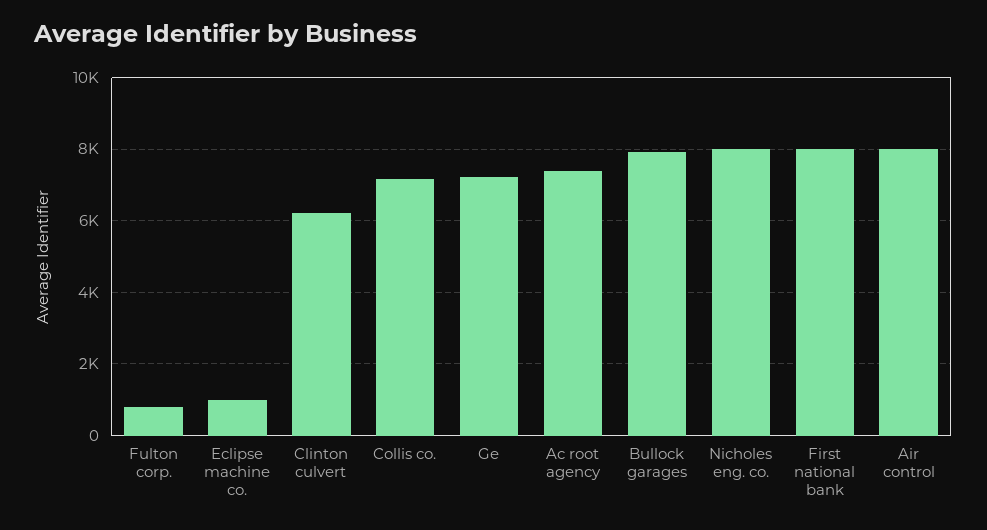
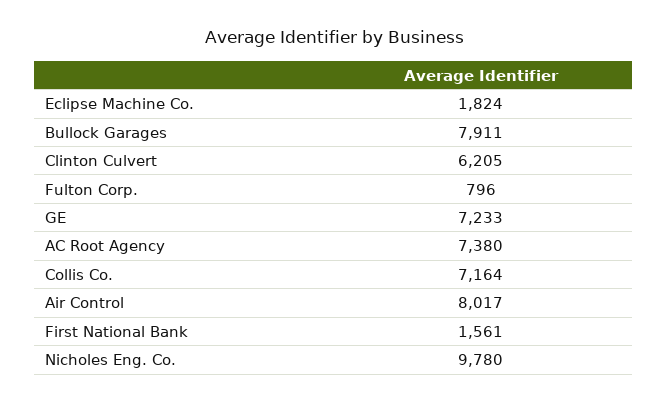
  {
    "Fulton corp.": 796,
-   "Eclipse machine co.": 1000,
+   "Eclipse machine co.": 1824,
    "Clinton culvert": 6205,
    "Collis co.": 7164,
    "Ge": 7233,
    "Ac root agency": 7380,
    "Bullock garages": 7911,
-   "Nicholes eng. co.": 8000,
+   "Nicholes eng. co.": 9780,
-   "First national bank": 8000,
+   "First national bank": 1561,
    "Air control": 8017
  }

